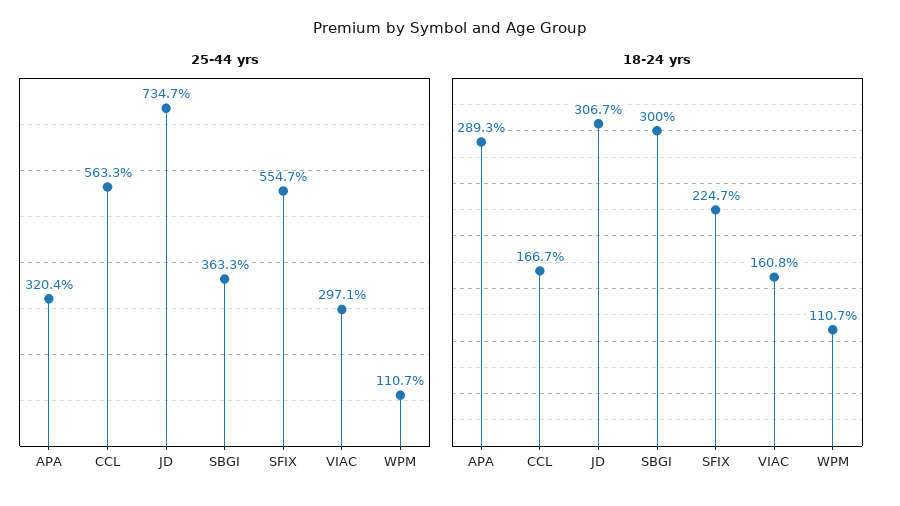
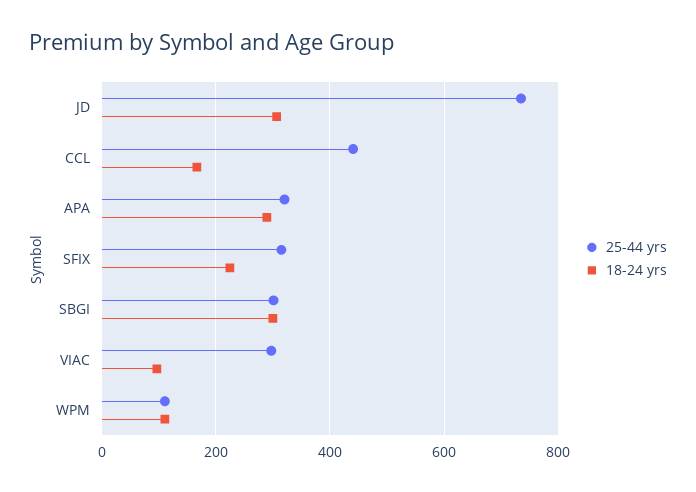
  {
    "25-44 yrs": {
      "APA": 320.4,
-     "CCL": 563.3,
+     "CCL": 440,
      "JD": 734.7,
-     "SBGI": 363.3,
+     "SBGI": 300,
-     "SFIX": 554.7,
+     "SFIX": 320,
      "VIAC": 297.1,
      "WPM": 110.7
    },
    "18-24 yrs": {
      "APA": 289.3,
      "CCL": 166.7,
      "JD": 306.7,
      "SBGI": 300,
      "SFIX": 224.7,
-     "VIAC": 160.8,
+     "VIAC": 100,
      "WPM": 110.7
    }
  }

